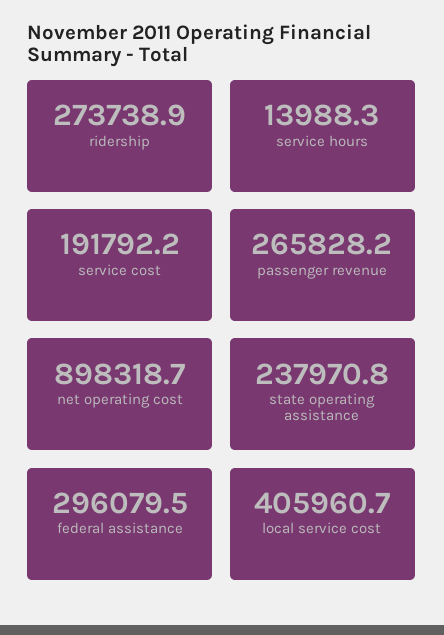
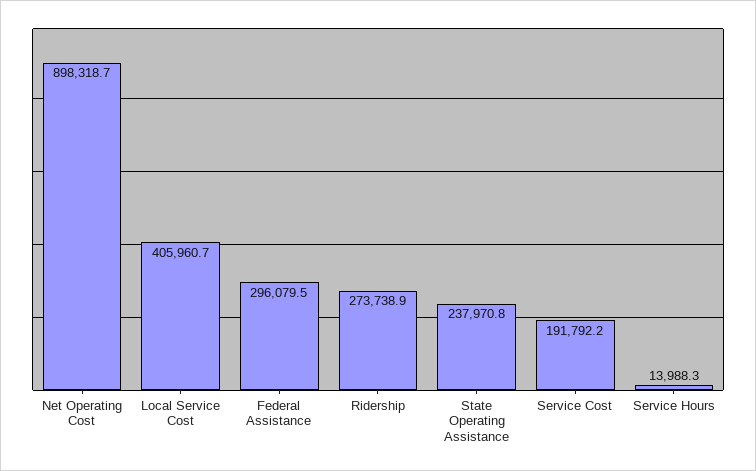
  {
    "ridership": 273738.9,
    "service hours": 13988.3,
    "service cost": 191792.2,
-   "passenger revenue": 265828.2,
    "net operating cost": 898318.7,
    "state operating assistance": 237970.8,
    "federal assistance": 296079.5,
    "local service cost": 405960.7
  }

